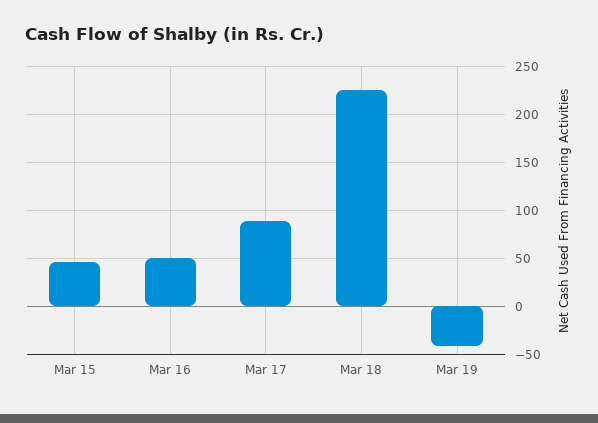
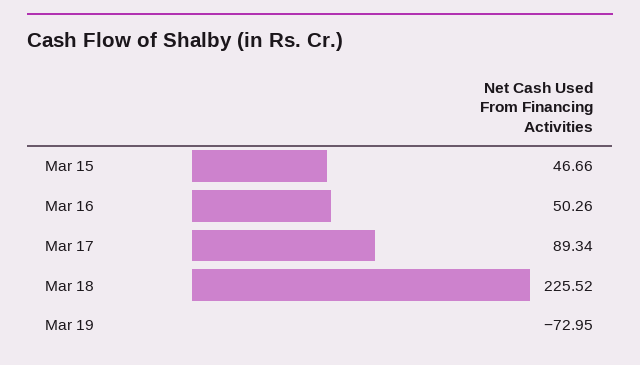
  {
    "Mar 15": 46.66,
    "Mar 16": 50.26,
    "Mar 17": 89.34,
    "Mar 18": 225.52,
-   "Mar 19": -40
+   "Mar 19": -72.95
  }

